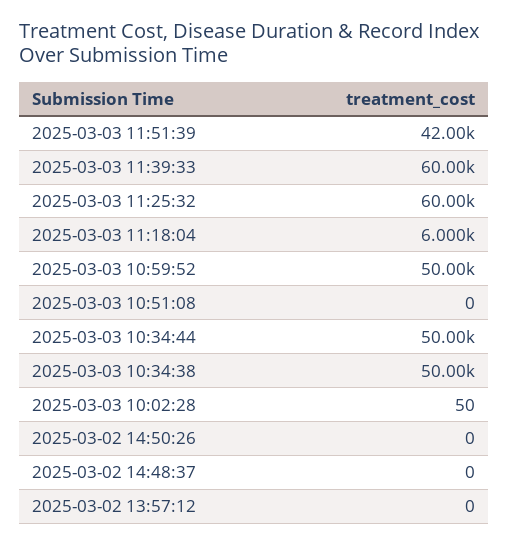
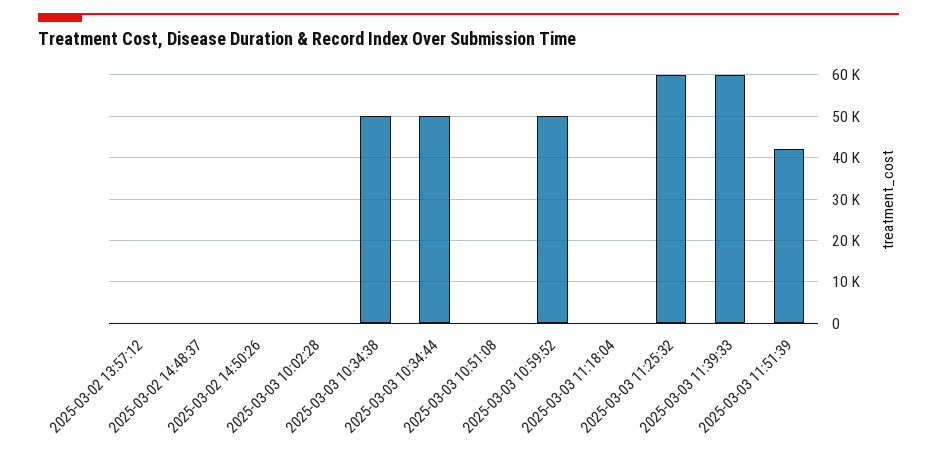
  {
    "2025-03-03 11:51:39": 42000,
    "2025-03-03 11:39:33": 60000,
    "2025-03-03 11:25:32": 60000,
-   "2025-03-03 11:18:04": 6000,
+   "2025-03-03 11:18:04": 0,
    "2025-03-03 10:59:52": 50000,
    "2025-03-03 10:51:08": 0,
    "2025-03-03 10:34:44": 50000,
    "2025-03-03 10:34:38": 50000,
    "2025-03-03 10:02:28": 50,
    "2025-03-02 14:50:26": 0,
    "2025-03-02 14:48:37": 0,
    "2025-03-02 13:57:12": 0
  }

